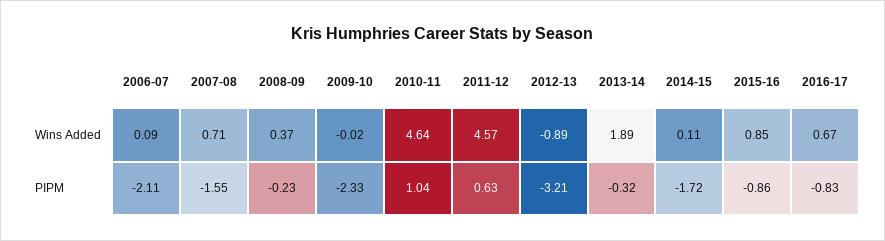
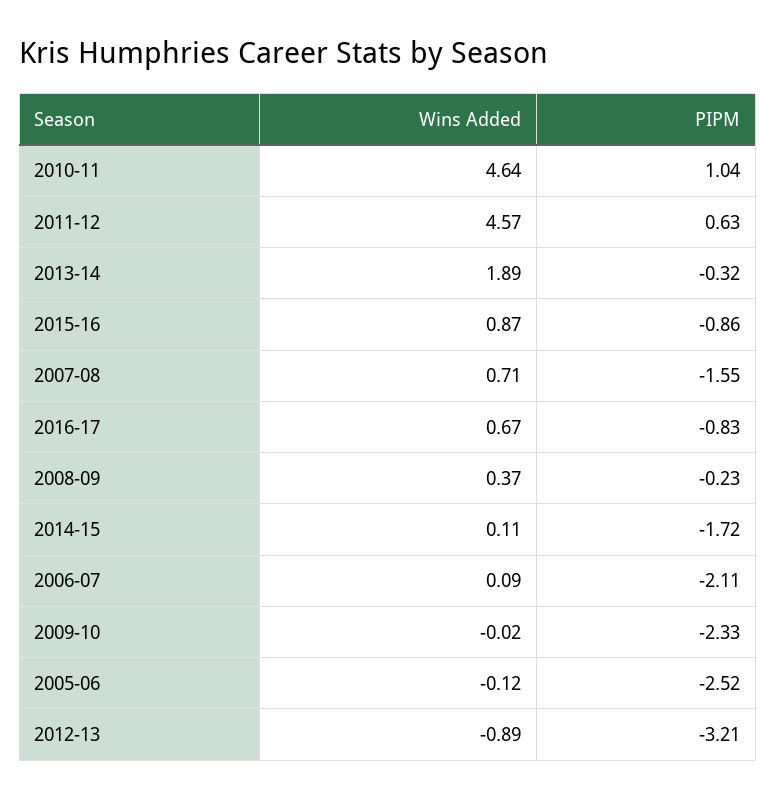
  {
    "2006-07": {
      "Wins Added": 0.09,
      "PIPM": -2.11
    },
    "2007-08": {
      "Wins Added": 0.71,
      "PIPM": -1.55
    },
    "2008-09": {
      "Wins Added": 0.37,
      "PIPM": -0.23
    },
    "2009-10": {
      "Wins Added": -0.02,
      "PIPM": -2.33
    },
    "2010-11": {
      "Wins Added": 4.64,
      "PIPM": 1.04
    },
    "2011-12": {
      "Wins Added": 4.57,
      "PIPM": 0.63
    },
    "2012-13": {
      "Wins Added": -0.89,
      "PIPM": -3.21
    },
    "2013-14": {
      "Wins Added": 1.89,
      "PIPM": -0.32
    },
    "2014-15": {
      "Wins Added": 0.11,
      "PIPM": -1.72
    },
    "2015-16": {
-     "Wins Added": 0.85,
+     "Wins Added": 0.87,
      "PIPM": -0.86
    },
    "2016-17": {
      "Wins Added": 0.67,
      "PIPM": -0.83
-   }
+   },
+   "2005-06": {
+     "Wins Added": -0.12,
+     "PIPM": -2.52
+   }
  }

